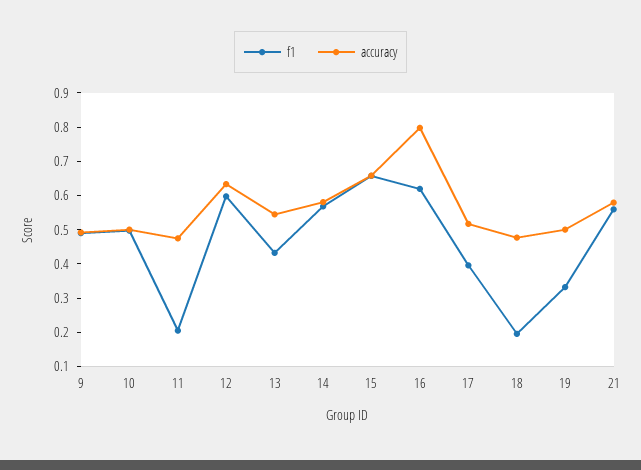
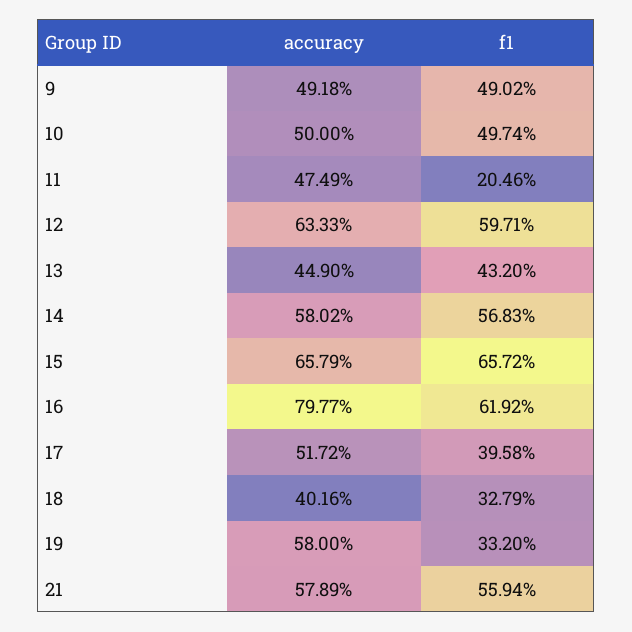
  {
    "f1": {
      "9": 0.4902,
      "10": 0.4974,
      "11": 0.2046,
      "12": 0.5971,
      "13": 0.432,
      "14": 0.5683,
      "15": 0.6572,
      "16": 0.6192,
      "17": 0.3958,
-     "18": 0.2,
+     "18": 0.3279,
      "19": 0.332,
      "21": 0.5594
    },
    "accuracy": {
      "9": 0.4918,
      "10": 0.5,
      "11": 0.4749,
      "12": 0.6333,
-     "13": 0.55,
+     "13": 0.449,
      "14": 0.5802,
      "15": 0.6579,
      "16": 0.7977,
      "17": 0.5172,
-     "18": 0.475,
+     "18": 0.4016,
-     "19": 0.5,
+     "19": 0.58,
      "21": 0.5789
    }
  }

